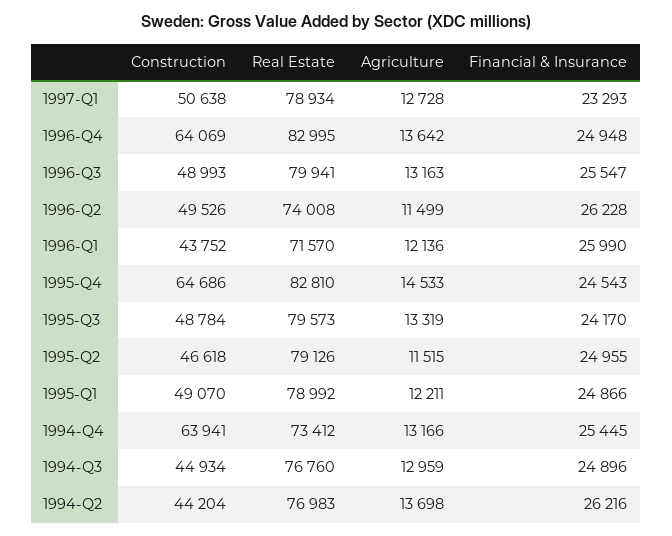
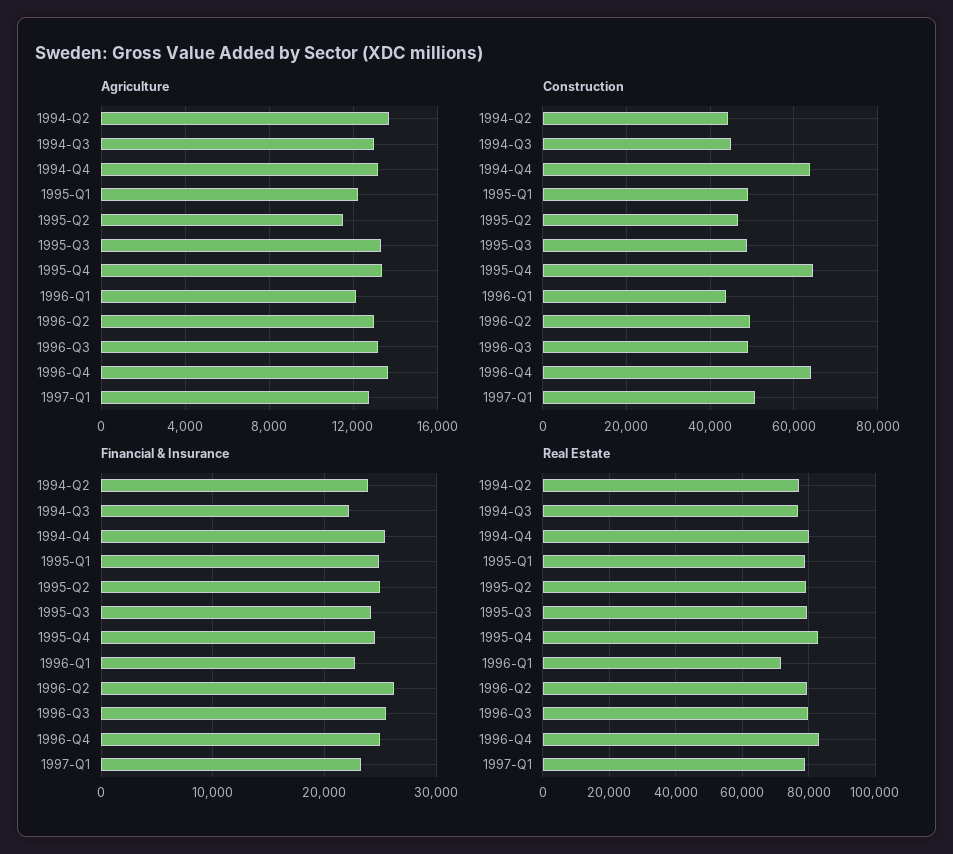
  {
    "Construction": {
      "1997-Q1": 50638,
      "1996-Q4": 64069,
      "1996-Q3": 48993,
      "1996-Q2": 49526,
      "1996-Q1": 43752,
      "1995-Q4": 64686,
      "1995-Q3": 48784,
      "1995-Q2": 46618,
      "1995-Q1": 49070,
      "1994-Q4": 63941,
      "1994-Q3": 44934,
      "1994-Q2": 44204
    },
    "Real Estate": {
      "1997-Q1": 78934,
      "1996-Q4": 82995,
      "1996-Q3": 79941,
-     "1996-Q2": 74008,
+     "1996-Q2": 80000,
      "1996-Q1": 71570,
      "1995-Q4": 82810,
      "1995-Q3": 79573,
      "1995-Q2": 79126,
      "1995-Q1": 78992,
-     "1994-Q4": 73412,
+     "1994-Q4": 80000,
      "1994-Q3": 76760,
      "1994-Q2": 76983
    },
    "Agriculture": {
      "1997-Q1": 12728,
      "1996-Q4": 13642,
      "1996-Q3": 13163,
-     "1996-Q2": 11499,
+     "1996-Q2": 13000,
      "1996-Q1": 12136,
-     "1995-Q4": 14533,
+     "1995-Q4": 13500,
      "1995-Q3": 13319,
      "1995-Q2": 11515,
      "1995-Q1": 12211,
      "1994-Q4": 13166,
      "1994-Q3": 12959,
      "1994-Q2": 13698
    },
    "Financial & Insurance": {
      "1997-Q1": 23293,
      "1996-Q4": 24948,
      "1996-Q3": 25547,
      "1996-Q2": 26228,
-     "1996-Q1": 25990,
+     "1996-Q1": 23000,
      "1995-Q4": 24543,
      "1995-Q3": 24170,
      "1995-Q2": 24955,
      "1995-Q1": 24866,
      "1994-Q4": 25445,
-     "1994-Q3": 24896,
+     "1994-Q3": 22000,
-     "1994-Q2": 26216
+     "1994-Q2": 24000
    }
  }

